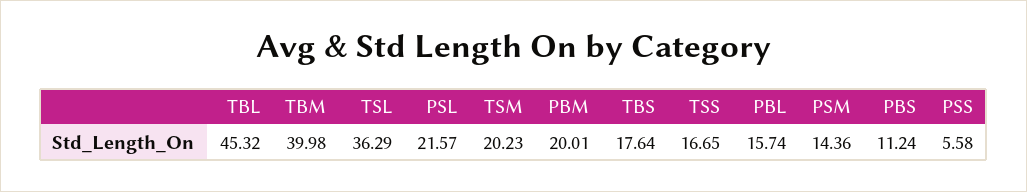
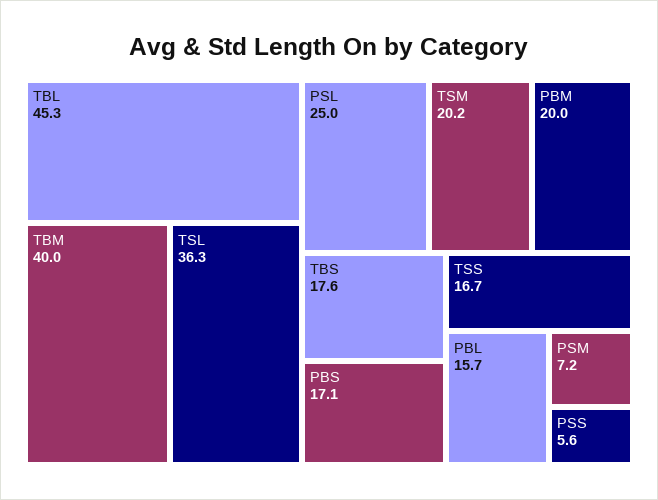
  {
    "TBL": 45.32,
    "TBM": 39.98,
    "TSL": 36.29,
-   "PSL": 21.57,
+   "PSL": 25,
    "TSM": 20.23,
    "PBM": 20.01,
    "TBS": 17.64,
    "TSS": 16.65,
    "PBL": 15.74,
-   "PSM": 14.36,
+   "PSM": 7.2,
-   "PBS": 11.24,
+   "PBS": 17.1,
    "PSS": 5.58
  }

